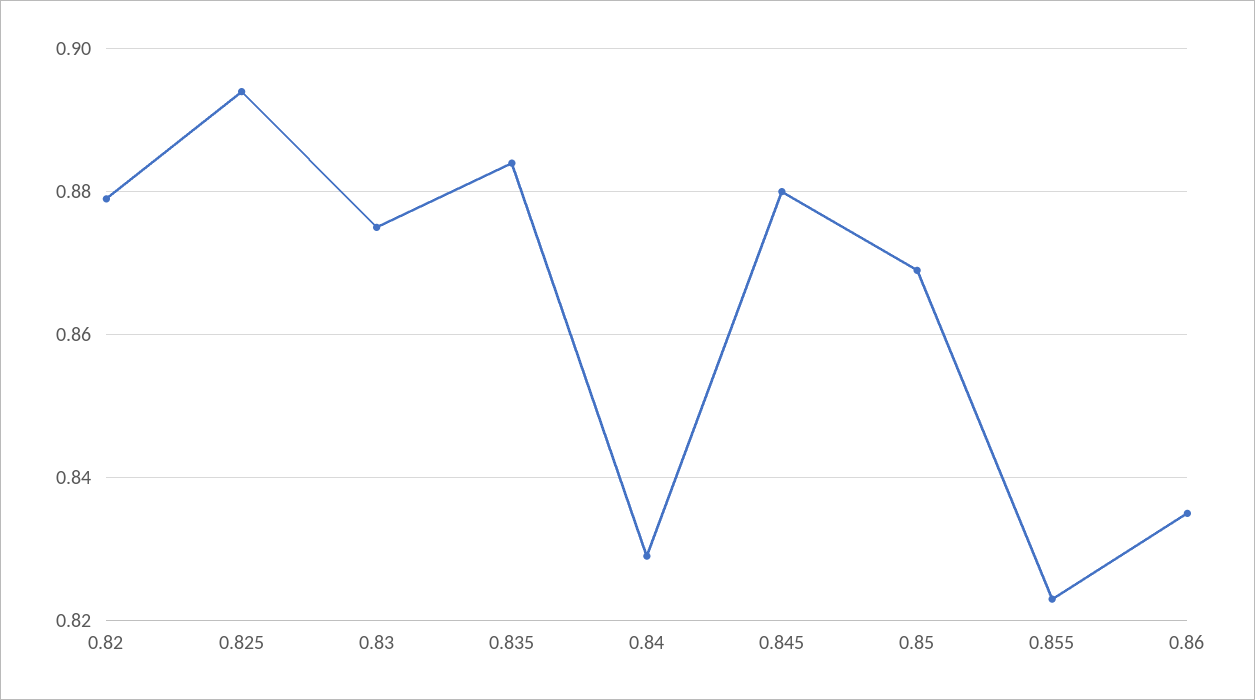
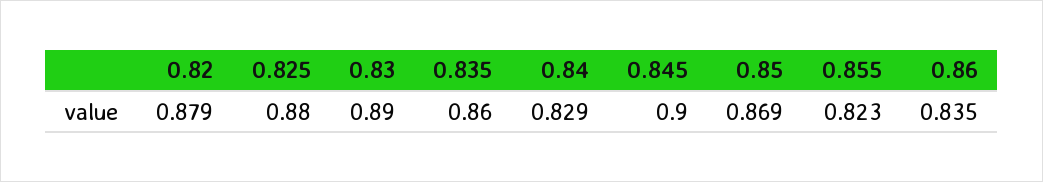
  {
    "0.82": 0.879,
-   "0.825": 0.895,
+   "0.825": 0.88,
-   "0.83": 0.875,
+   "0.83": 0.89,
-   "0.835": 0.885,
+   "0.835": 0.86,
    "0.84": 0.829,
-   "0.845": 0.88,
+   "0.845": 0.9,
    "0.85": 0.869,
    "0.855": 0.823,
    "0.86": 0.835
  }

